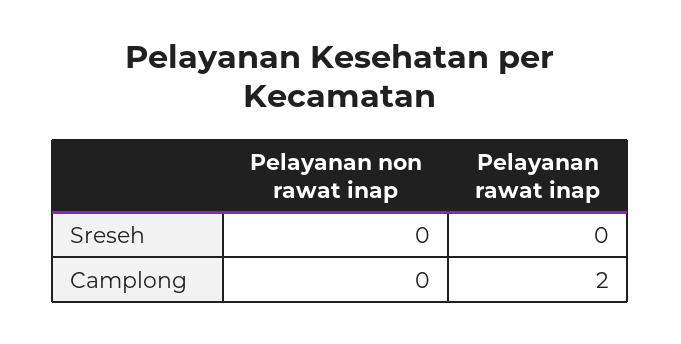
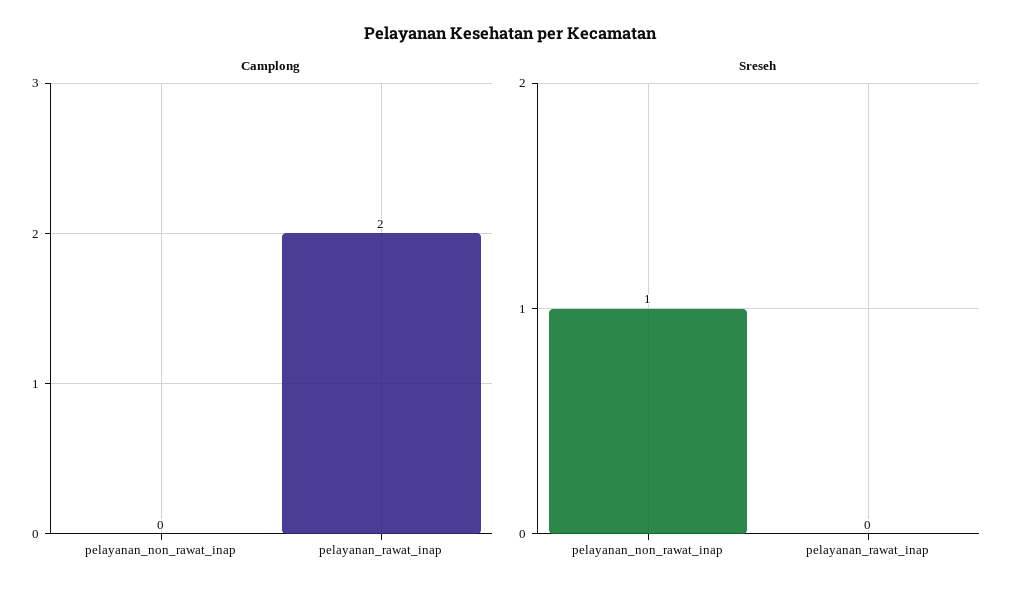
  {
    "Sreseh": {
-     "Pelayanan non rawat inap": 0,
+     "Pelayanan non rawat inap": 1,
      "Pelayanan rawat inap": 0
    },
    "Camplong": {
      "Pelayanan non rawat inap": 0,
      "Pelayanan rawat inap": 2
    }
  }

